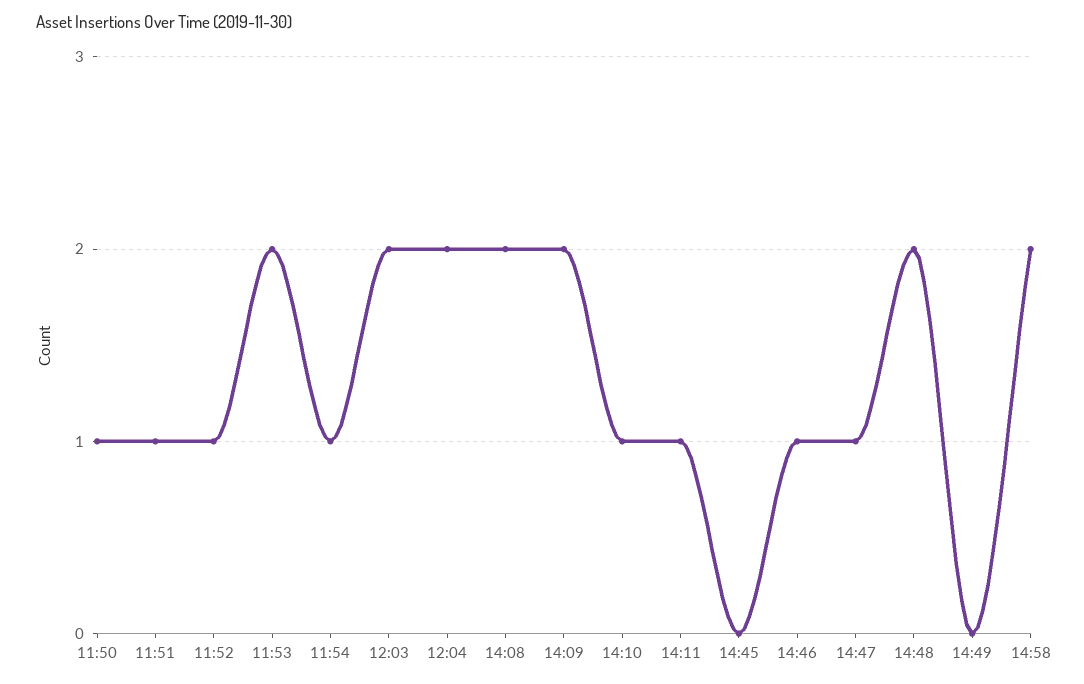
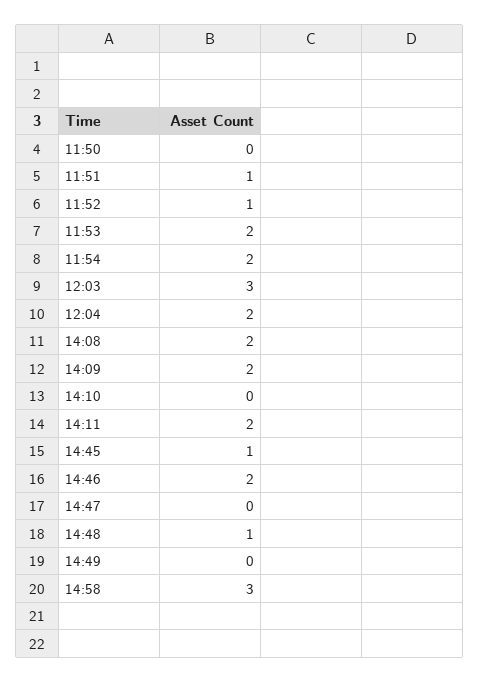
  {
-   "11:50": 1,
+   "11:50": 0,
    "11:51": 1,
    "11:52": 1,
    "11:53": 2,
-   "11:54": 1,
+   "11:54": 2,
-   "12:03": 2,
+   "12:03": 3,
    "12:04": 2,
    "14:08": 2,
    "14:09": 2,
-   "14:10": 1,
+   "14:10": 0,
-   "14:11": 1,
+   "14:11": 2,
-   "14:45": 0,
+   "14:45": 1,
-   "14:46": 1,
+   "14:46": 2,
-   "14:47": 1,
+   "14:47": 0,
-   "14:48": 2,
+   "14:48": 1,
    "14:49": 0,
-   "14:58": 2
+   "14:58": 3
  }

